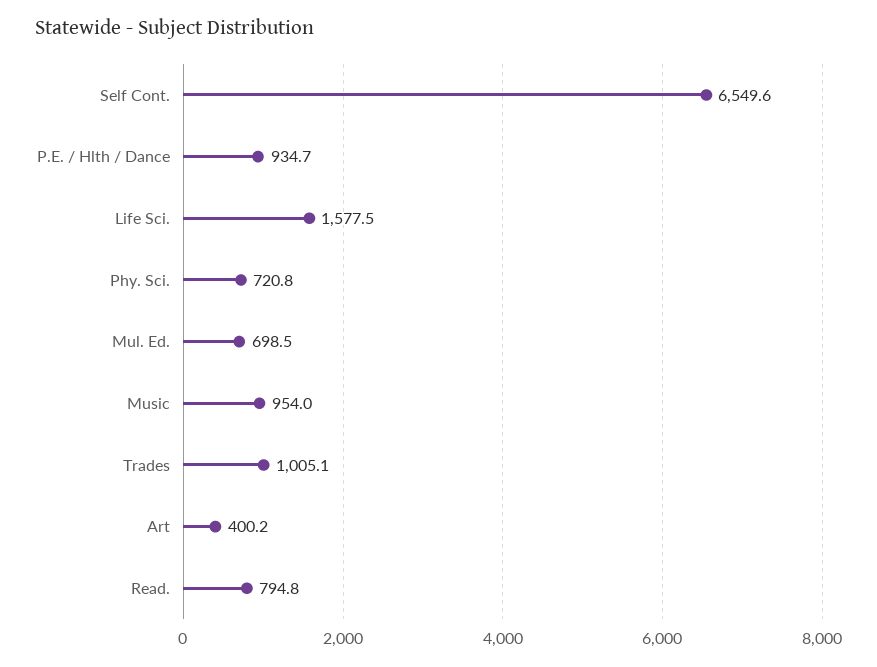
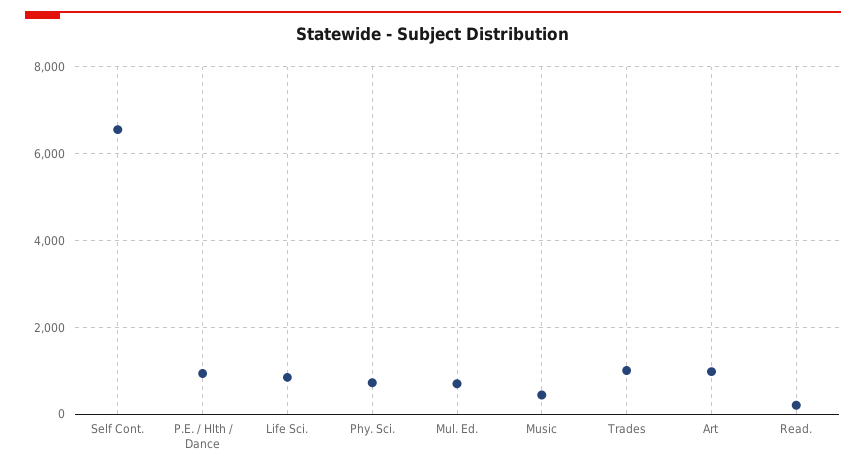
  {
    "Self Cont.": 6549.6,
    "P.E. / Hlth / Dance": 934.7,
-   "Life Sci.": 1577.5,
+   "Life Sci.": 800,
    "Phy. Sci.": 720.8,
    "Mul. Ed.": 698.5,
-   "Music": 954,
+   "Music": 400,
    "Trades": 1005.1,
-   "Art": 400.2,
+   "Art": 1000,
-   "Read.": 794.8
+   "Read.": 200
  }

